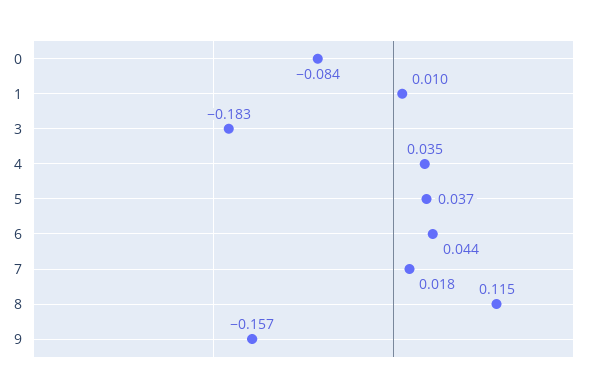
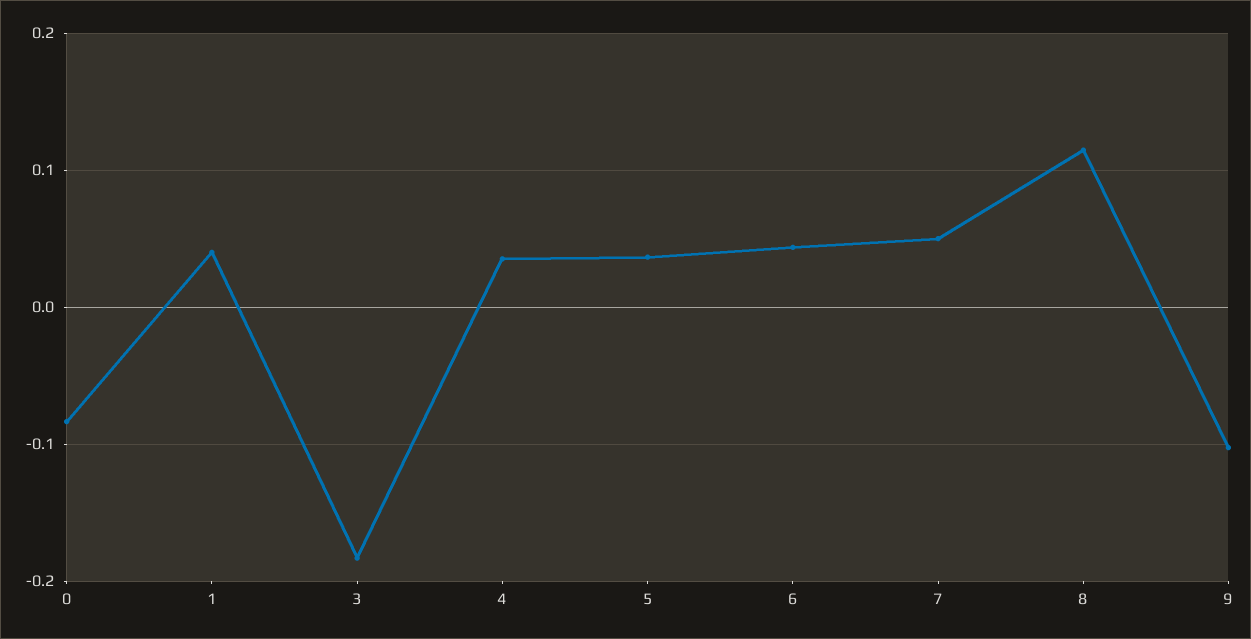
  {
    "0": -0.084,
-   "1": 0.01,
+   "1": 0.04,
    "3": -0.183,
    "4": 0.035,
    "5": 0.037,
    "6": 0.044,
-   "7": 0.018,
+   "7": 0.05,
    "8": 0.115,
-   "9": -0.157
+   "9": -0.1
  }

